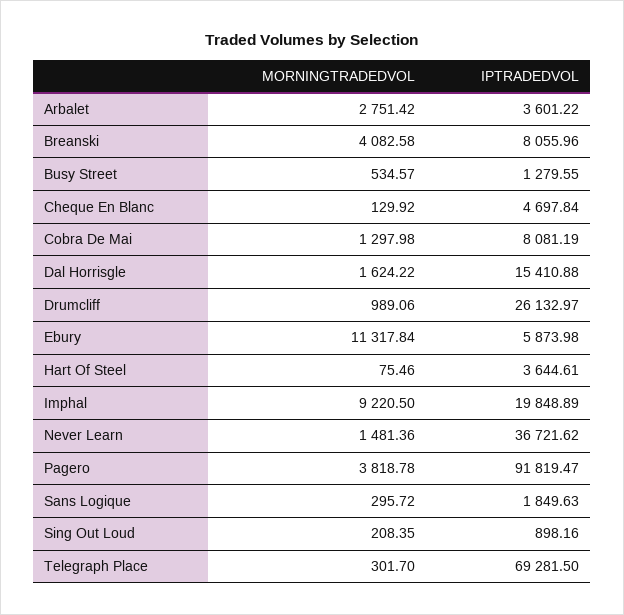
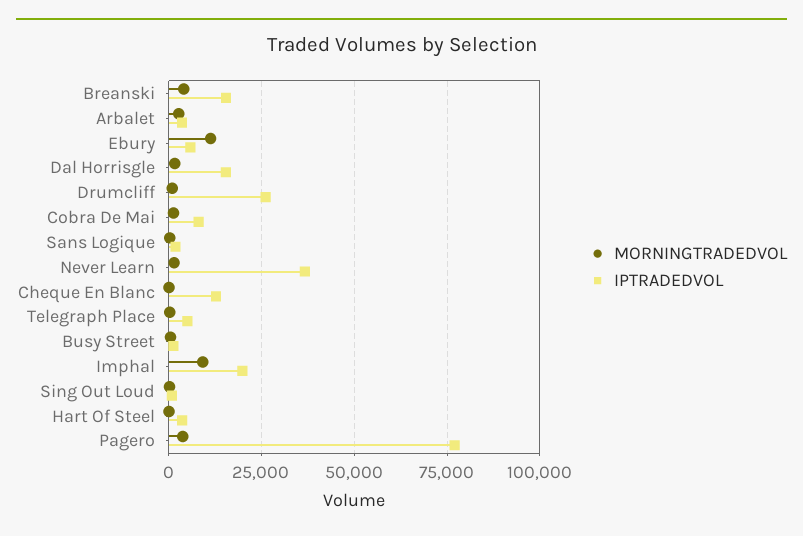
  {
    "MORNINGTRADEDVOL": {
      "Arbalet": 2751.42,
      "Breanski": 4082.58,
      "Busy Street": 534.57,
      "Cheque En Blanc": 129.92,
      "Cobra De Mai": 1297.98,
      "Dal Horrisgle": 1624.22,
      "Drumcliff": 989.06,
      "Ebury": 11317.84,
      "Hart Of Steel": 75.46,
      "Imphal": 9220.5,
      "Never Learn": 1481.36,
      "Pagero": 3818.78,
      "Sans Logique": 295.72,
      "Sing Out Loud": 208.35,
      "Telegraph Place": 301.7
    },
    "IPTRADEDVOL": {
      "Arbalet": 3601.22,
-     "Breanski": 8055.96,
+     "Breanski": 15000,
      "Busy Street": 1279.55,
-     "Cheque En Blanc": 4697.84,
+     "Cheque En Blanc": 12500,
      "Cobra De Mai": 8081.19,
      "Dal Horrisgle": 15410.88,
      "Drumcliff": 26132.97,
      "Ebury": 5873.98,
      "Hart Of Steel": 3644.61,
      "Imphal": 19848.89,
      "Never Learn": 36721.62,
-     "Pagero": 91819.47,
+     "Pagero": 77500,
      "Sans Logique": 1849.63,
      "Sing Out Loud": 898.16,
-     "Telegraph Place": 69281.5
+     "Telegraph Place": 5000
    }
  }

